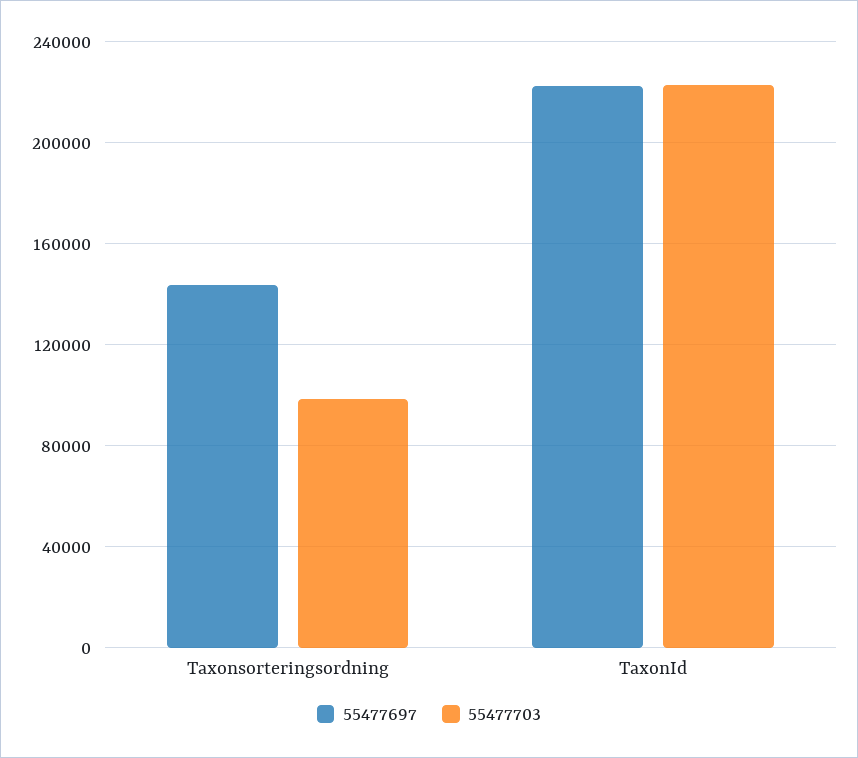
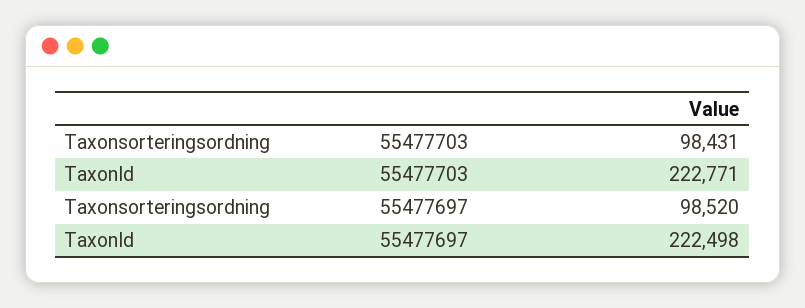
  {
    "55477697": {
-     "Taxonsorteringsordning": 145000,
+     "Taxonsorteringsordning": 98520,
      "TaxonId": 222498
    },
    "55477703": {
      "Taxonsorteringsordning": 98431,
      "TaxonId": 222771
    }
  }

